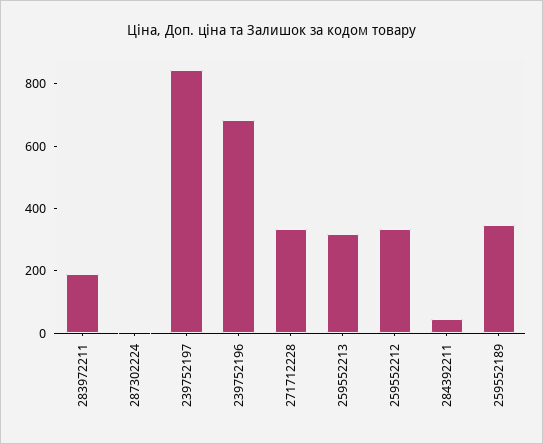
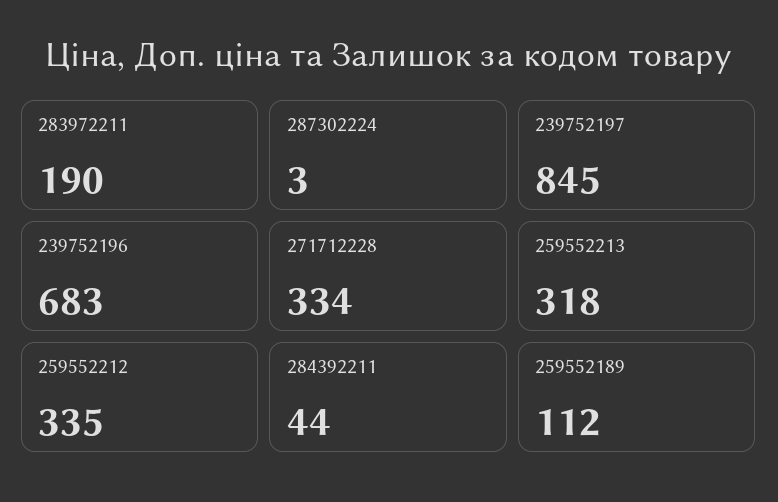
  {
    "283972211": 190,
    "287302224": 3,
    "239752197": 845,
    "239752196": 683,
    "271712228": 334,
    "259552213": 318,
    "259552212": 335,
    "284392211": 44,
-   "259552189": 350
+   "259552189": 112
  }

